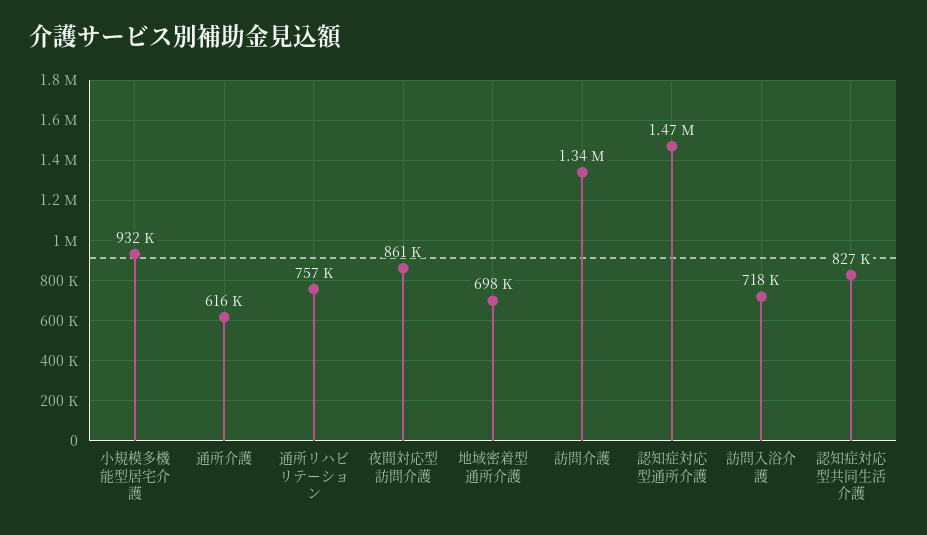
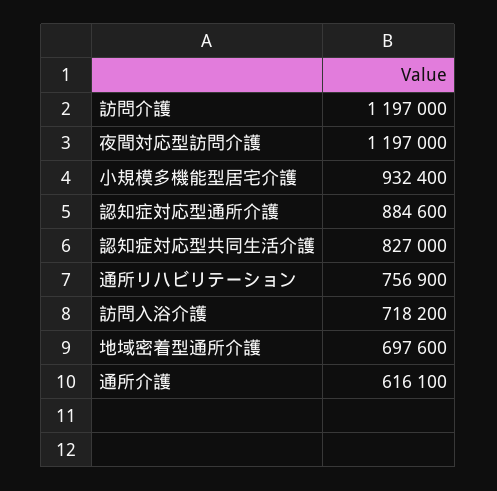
  {
    "小規模多機能型居宅介護": 932400,
    "通所介護": 616100,
    "通所リハビリテーション": 756900,
-   "夜間対応型訪問介護": 861000,
+   "夜間対応型訪問介護": 1197000,
    "地域密着型通所介護": 697600,
-   "訪問介護": 1340000,
+   "訪問介護": 1197000,
-   "認知症対応型通所介護": 1470000,
+   "認知症対応型通所介護": 884600,
    "訪問入浴介護": 718200,
    "認知症対応型共同生活介護": 827000
  }

